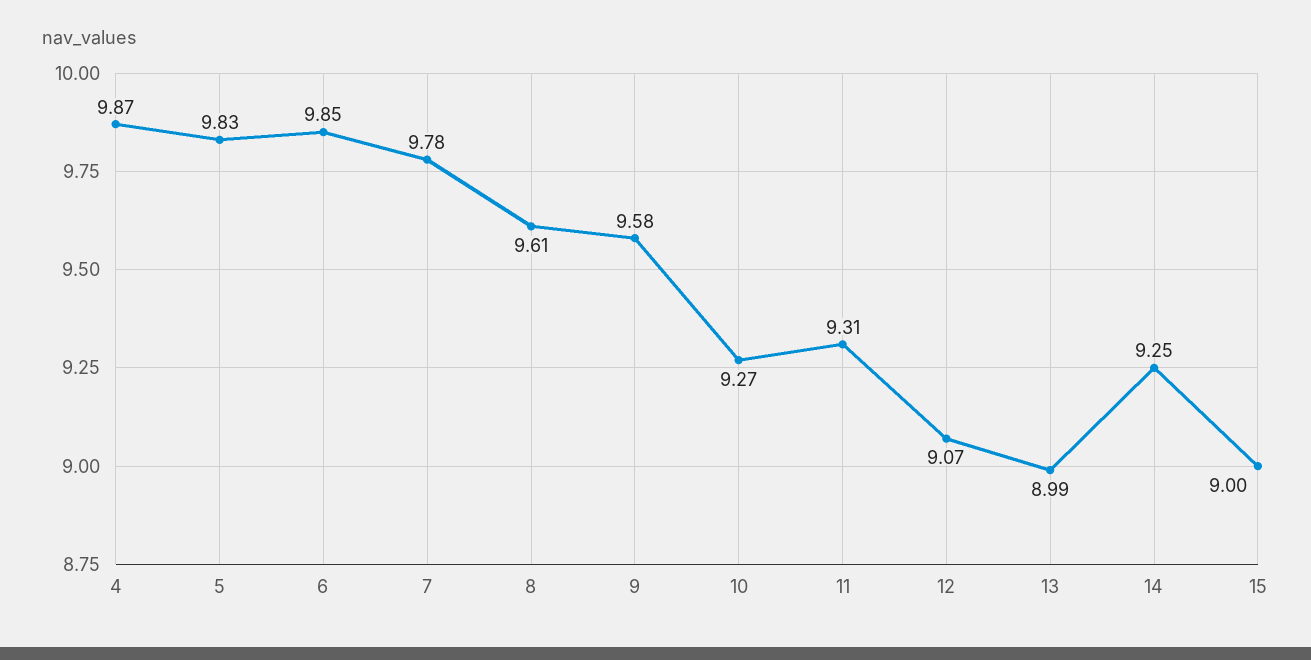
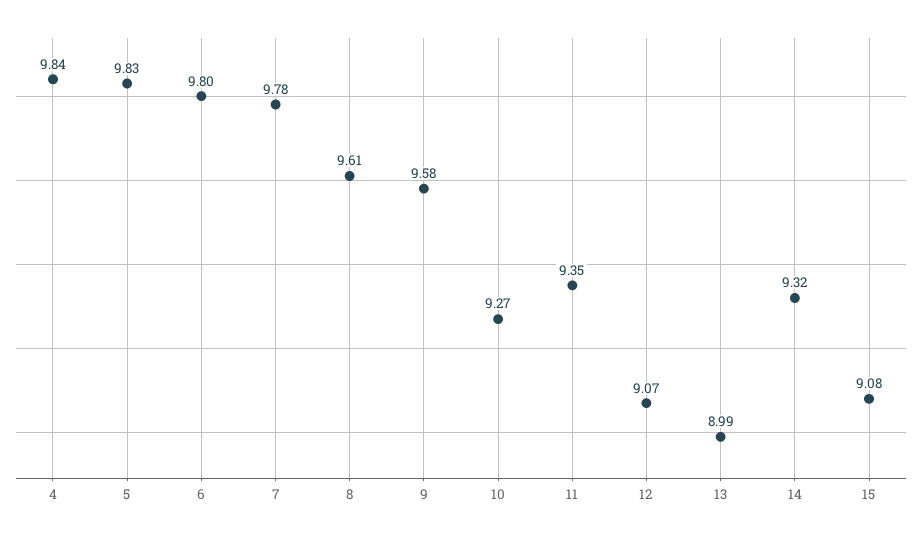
  {
-   "4": 9.87,
+   "4": 9.84,
    "5": 9.83,
-   "6": 9.85,
+   "6": 9.8,
    "7": 9.78,
    "8": 9.61,
    "9": 9.58,
    "10": 9.27,
-   "11": 9.31,
+   "11": 9.35,
    "12": 9.07,
    "13": 8.99,
-   "14": 9.25,
+   "14": 9.32,
-   "15": 9
+   "15": 9.08
  }

